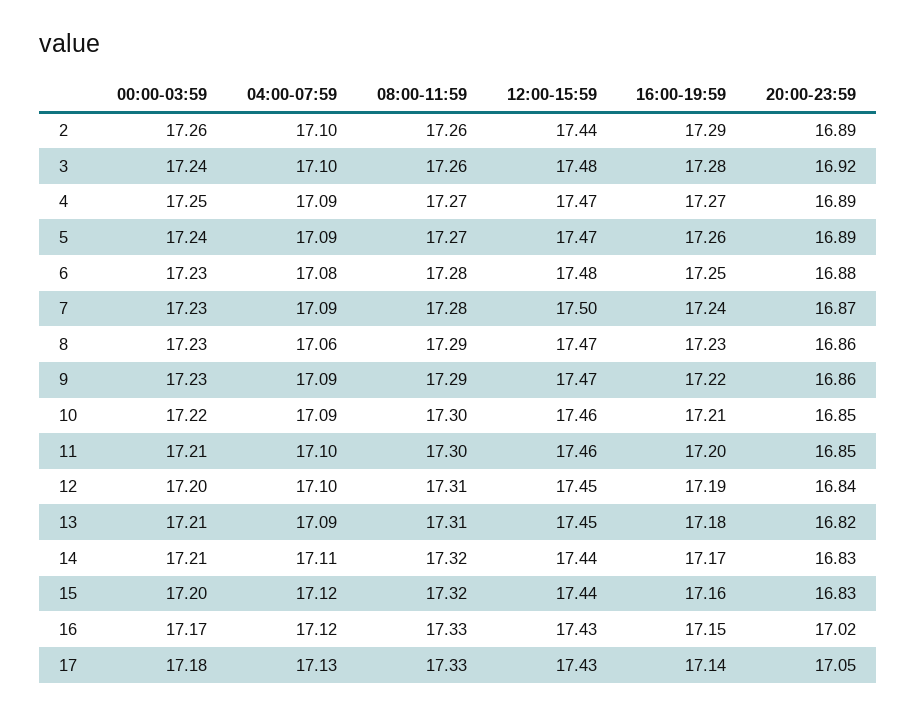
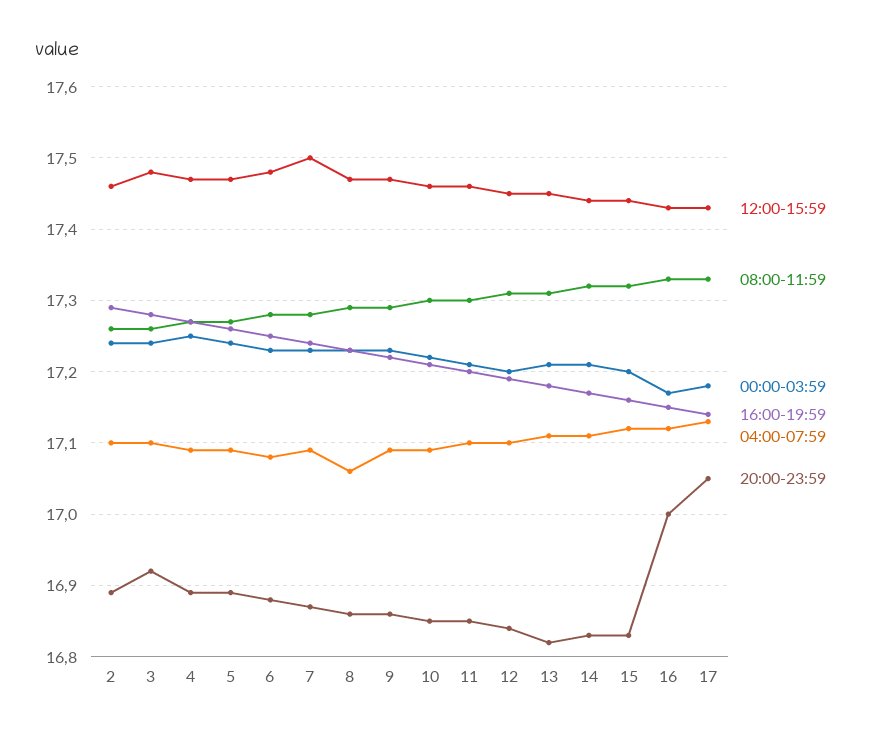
  {
    "00:00-03:59": {
-     "2": 17.26,
+     "2": 17.24,
      "3": 17.24,
      "4": 17.25,
      "5": 17.24,
      "6": 17.23,
      "7": 17.23,
      "8": 17.23,
      "9": 17.23,
      "10": 17.22,
      "11": 17.21,
      "12": 17.2,
      "13": 17.21,
      "14": 17.21,
      "15": 17.2,
      "16": 17.17,
      "17": 17.18
    },
    "04:00-07:59": {
      "2": 17.1,
      "3": 17.1,
      "4": 17.09,
      "5": 17.09,
      "6": 17.08,
      "7": 17.09,
      "8": 17.06,
      "9": 17.09,
      "10": 17.09,
      "11": 17.1,
      "12": 17.1,
-     "13": 17.09,
+     "13": 17.11,
      "14": 17.11,
      "15": 17.12,
      "16": 17.12,
      "17": 17.13
    },
    "08:00-11:59": {
      "2": 17.26,
      "3": 17.26,
      "4": 17.27,
      "5": 17.27,
      "6": 17.28,
      "7": 17.28,
      "8": 17.29,
      "9": 17.29,
      "10": 17.3,
      "11": 17.3,
      "12": 17.31,
      "13": 17.31,
      "14": 17.32,
      "15": 17.32,
      "16": 17.33,
      "17": 17.33
    },
    "12:00-15:59": {
-     "2": 17.44,
+     "2": 17.46,
      "3": 17.48,
      "4": 17.47,
      "5": 17.47,
      "6": 17.48,
      "7": 17.5,
      "8": 17.47,
      "9": 17.47,
      "10": 17.46,
      "11": 17.46,
      "12": 17.45,
      "13": 17.45,
      "14": 17.44,
      "15": 17.44,
      "16": 17.43,
      "17": 17.43
    },
    "16:00-19:59": {
      "2": 17.29,
      "3": 17.28,
      "4": 17.27,
      "5": 17.26,
      "6": 17.25,
      "7": 17.24,
      "8": 17.23,
      "9": 17.22,
      "10": 17.21,
      "11": 17.2,
      "12": 17.19,
      "13": 17.18,
      "14": 17.17,
      "15": 17.16,
      "16": 17.15,
      "17": 17.14
    },
    "20:00-23:59": {
      "2": 16.89,
      "3": 16.92,
      "4": 16.89,
      "5": 16.89,
      "6": 16.88,
      "7": 16.87,
      "8": 16.86,
      "9": 16.86,
      "10": 16.85,
      "11": 16.85,
      "12": 16.84,
      "13": 16.82,
      "14": 16.83,
      "15": 16.83,
-     "16": 17.02,
+     "16": 17,
      "17": 17.05
    }
  }

